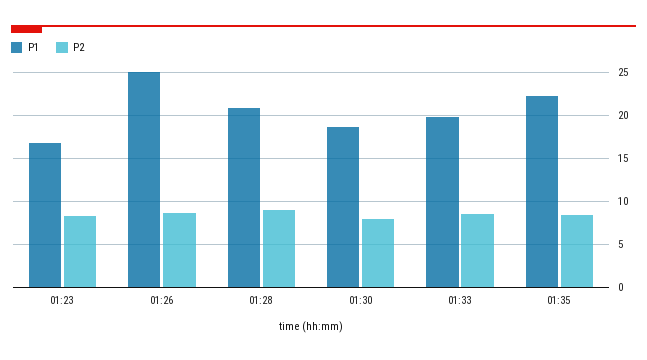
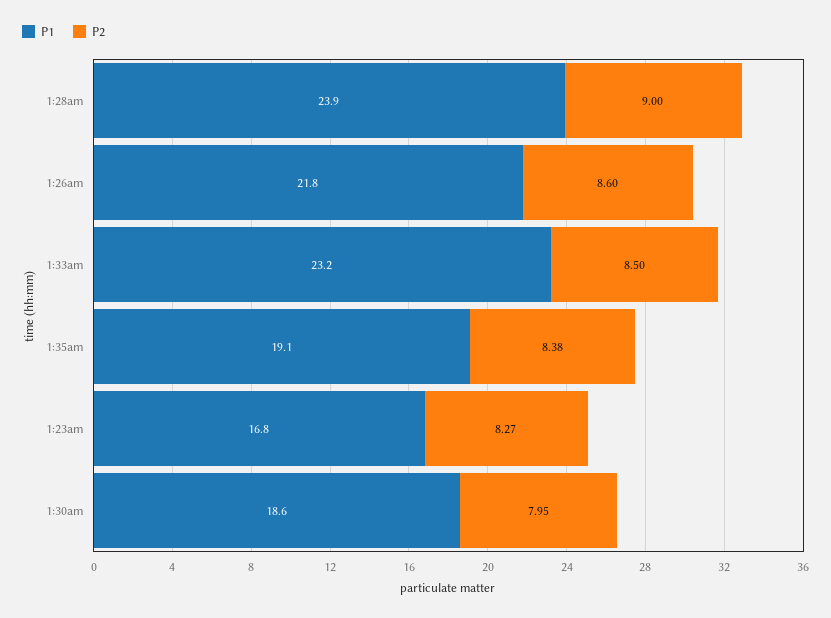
  {
    "P1": {
      "01:23": 16.8,
-     "01:26": 25,
+     "01:26": 21.8,
-     "01:28": 21,
+     "01:28": 23.9,
      "01:30": 18.6,
-     "01:33": 20,
+     "01:33": 23.2,
-     "01:35": 22
+     "01:35": 19.1
    },
    "P2": {
      "01:23": 8.27,
      "01:26": 8.6,
      "01:28": 9,
      "01:30": 7.95,
      "01:33": 8.5,
      "01:35": 8.38
    }
  }

